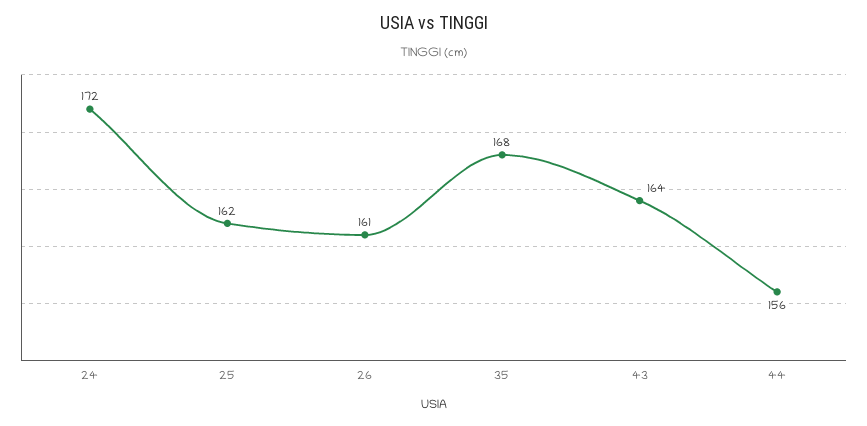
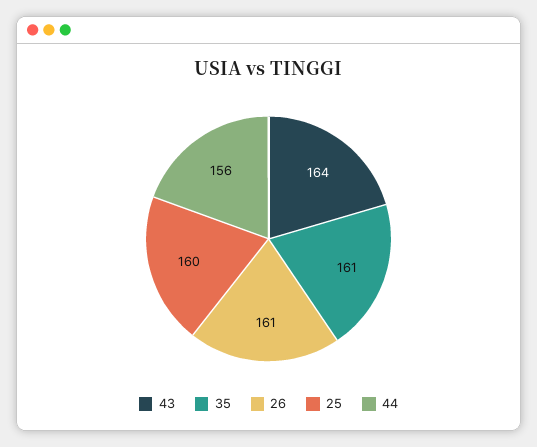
  {
-   "24": 172,
-   "25": 162,
+   "25": 160,
    "26": 161,
-   "35": 168,
+   "35": 161,
    "43": 164,
    "44": 156
  }

